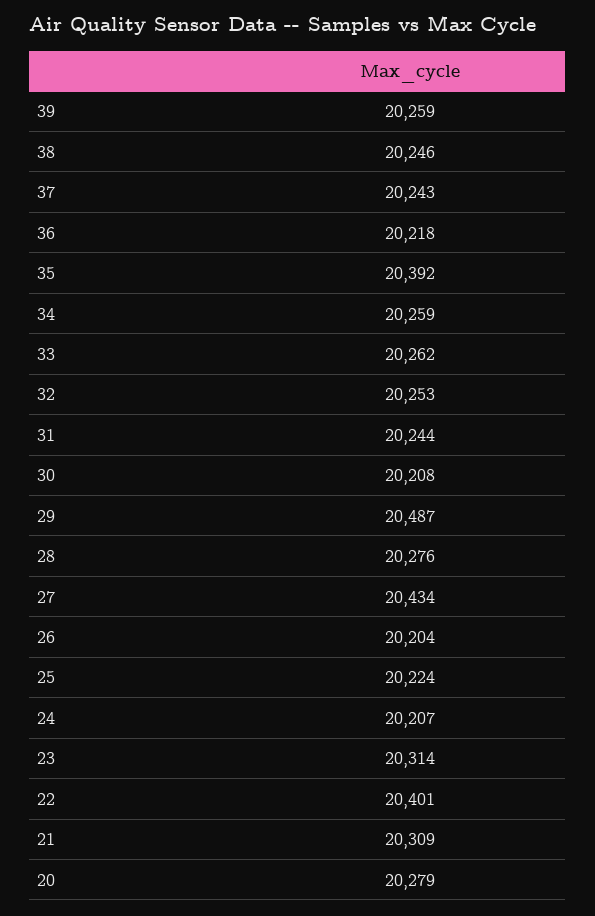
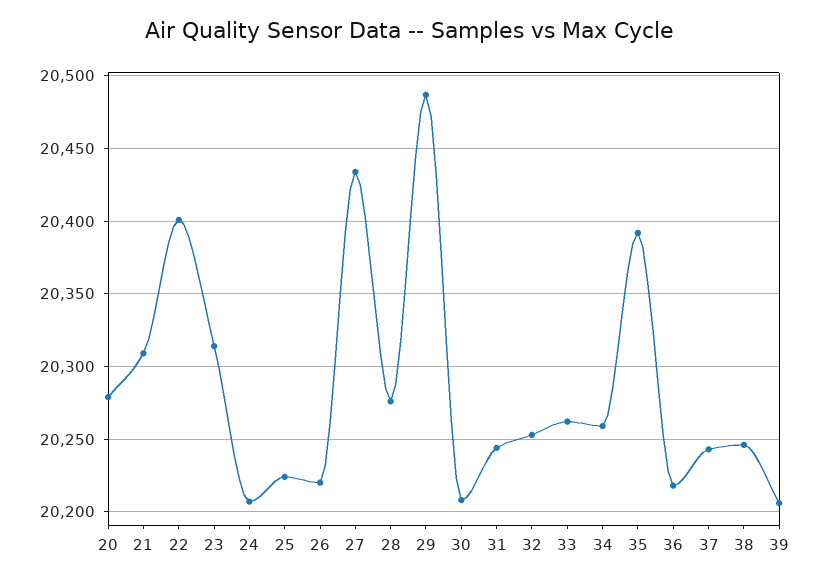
  {
-   "39": 20259,
+   "39": 20205,
    "38": 20246,
    "37": 20243,
    "36": 20218,
    "35": 20392,
    "34": 20259,
    "33": 20262,
    "32": 20253,
    "31": 20244,
    "30": 20208,
    "29": 20487,
    "28": 20276,
    "27": 20434,
-   "26": 20204,
+   "26": 20220,
    "25": 20224,
    "24": 20207,
    "23": 20314,
    "22": 20401,
    "21": 20309,
    "20": 20279
  }

